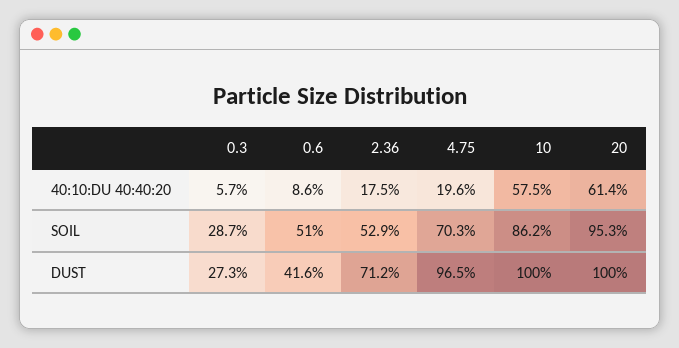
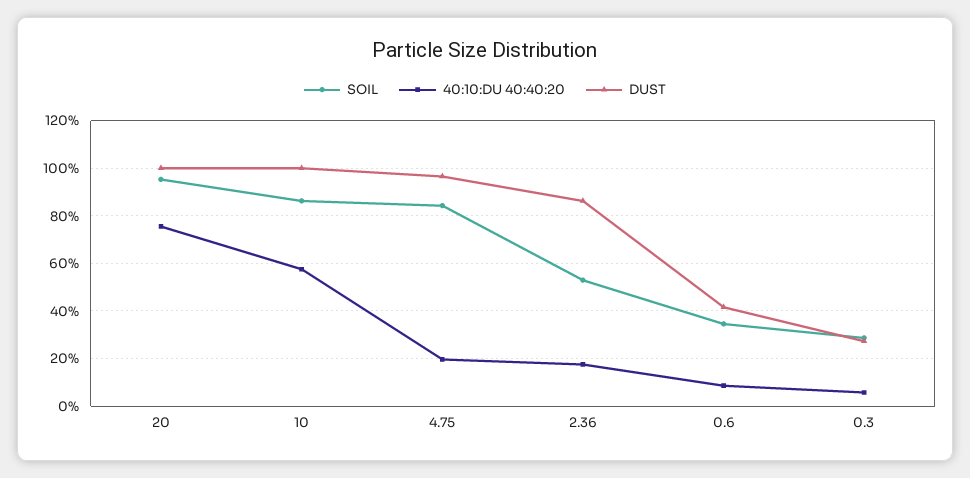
  {
    "40:10:DU 40:40:20": {
      "0.3": 5.7,
      "0.6": 8.6,
      "2.36": 17.5,
      "4.75": 19.6,
      "10": 57.5,
-     "20": 61.4
+     "20": 75
    },
    "SOIL": {
      "0.3": 28.7,
-     "0.6": 51,
+     "0.6": 35,
      "2.36": 52.9,
-     "4.75": 70.3,
+     "4.75": 85,
      "10": 86.2,
      "20": 95.3
    },
    "DUST": {
      "0.3": 27.3,
      "0.6": 41.6,
-     "2.36": 71.2,
+     "2.36": 85,
      "4.75": 96.5,
      "10": 100,
      "20": 100
    }
  }

